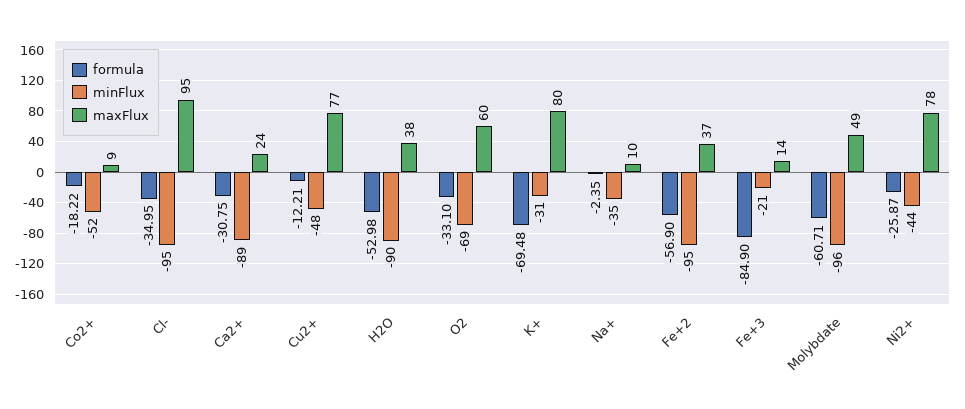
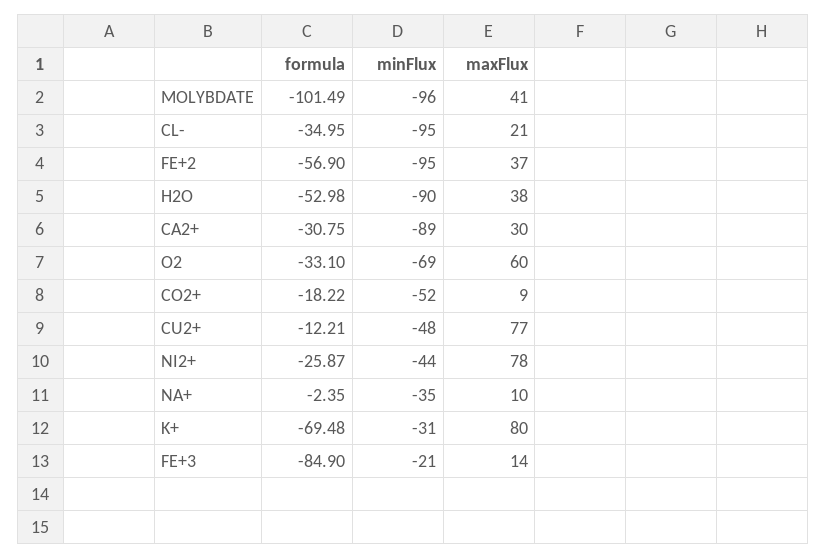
  {
    "formula": {
      "Co2+": -18.22,
      "Cl-": -34.95,
      "Ca2+": -30.75,
      "Cu2+": -12.21,
      "H2O": -52.98,
      "O2": -33.1,
      "K+": -69.48,
      "Na+": -2.35,
      "Fe+2": -56.9,
      "Fe+3": -84.9,
-     "Molybdate": -60.71,
+     "Molybdate": -101.49,
      "Ni2+": -25.87
    },
    "minFlux": {
      "Co2+": -52,
      "Cl-": -95,
      "Ca2+": -89,
      "Cu2+": -48,
      "H2O": -90,
      "O2": -69,
      "K+": -31,
      "Na+": -35,
      "Fe+2": -95,
      "Fe+3": -21,
      "Molybdate": -96,
      "Ni2+": -44
    },
    "maxFlux": {
      "Co2+": 9,
-     "Cl-": 95,
+     "Cl-": 21,
-     "Ca2+": 24,
+     "Ca2+": 30,
      "Cu2+": 77,
      "H2O": 38,
      "O2": 60,
      "K+": 80,
      "Na+": 10,
      "Fe+2": 37,
      "Fe+3": 14,
-     "Molybdate": 49,
+     "Molybdate": 41,
      "Ni2+": 78
    }
  }

